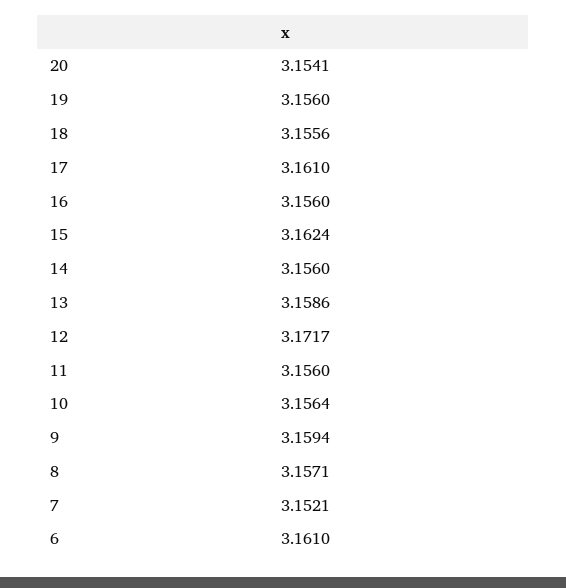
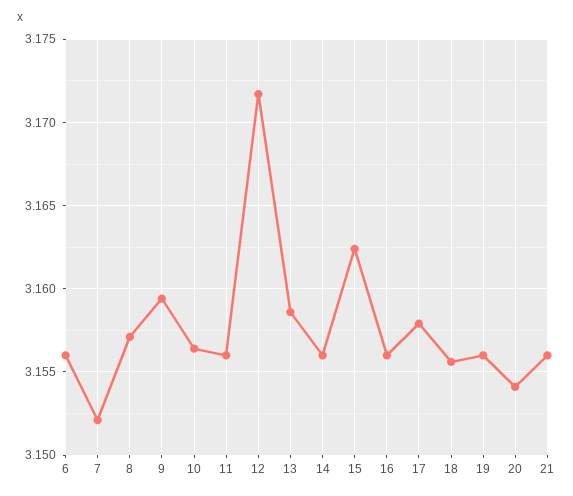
  {
    "20": 3.1541,
    "19": 3.156,
    "18": 3.1556,
-   "17": 3.161,
+   "17": 3.158,
    "16": 3.156,
    "15": 3.1624,
    "14": 3.156,
    "13": 3.1586,
    "12": 3.1717,
    "11": 3.156,
    "10": 3.1564,
    "9": 3.1594,
    "8": 3.1571,
    "7": 3.1521,
-   "6": 3.161
+   "6": 3.156,
+   "21": 3.156
  }

